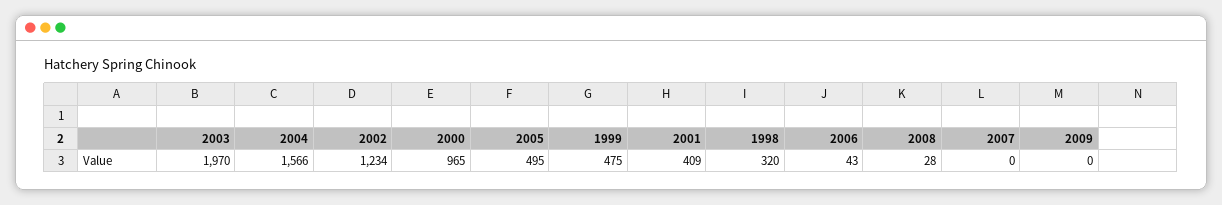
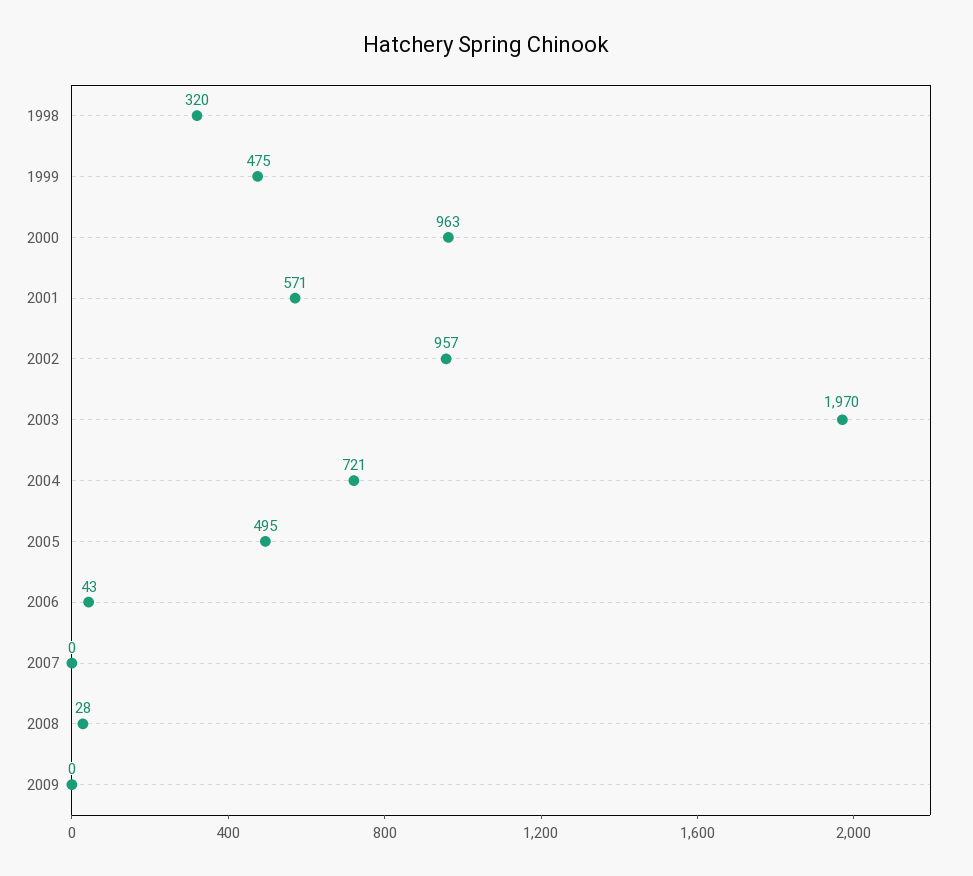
  {
    "2003": 1970,
-   "2004": 1566,
+   "2004": 721,
-   "2002": 1234,
+   "2002": 957,
-   "2000": 965,
+   "2000": 963,
    "2005": 495,
    "1999": 475,
-   "2001": 409,
+   "2001": 571,
    "1998": 320,
    "2006": 43,
    "2008": 28,
    "2007": 0,
    "2009": 0
  }

